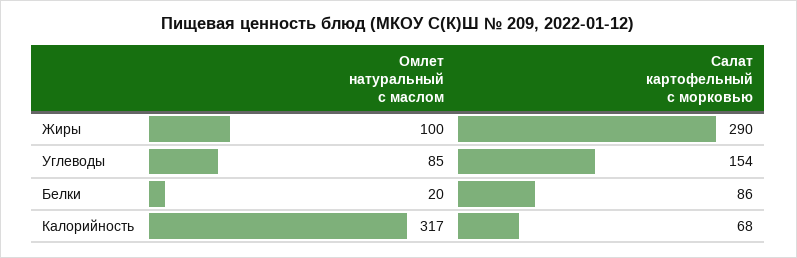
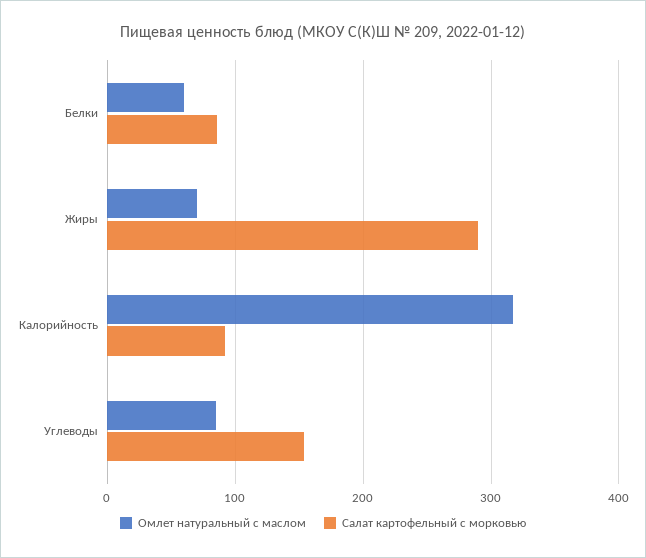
  {
    "Омлет натуральный с маслом": {
-     "Жиры": 100,
+     "Жиры": 70,
      "Углеводы": 85,
-     "Белки": 20,
+     "Белки": 60,
      "Калорийность": 317
    },
    "Салат картофельный с морковью": {
      "Жиры": 290,
      "Углеводы": 154,
      "Белки": 86,
-     "Калорийность": 68
+     "Калорийность": 90
    }
  }

